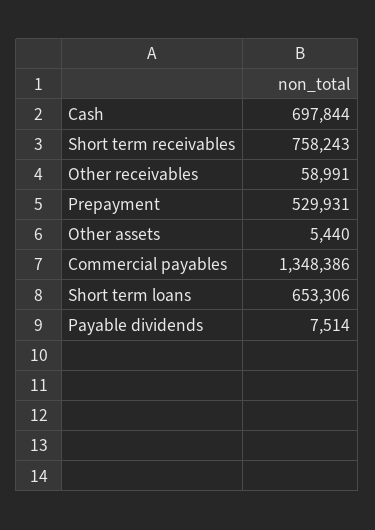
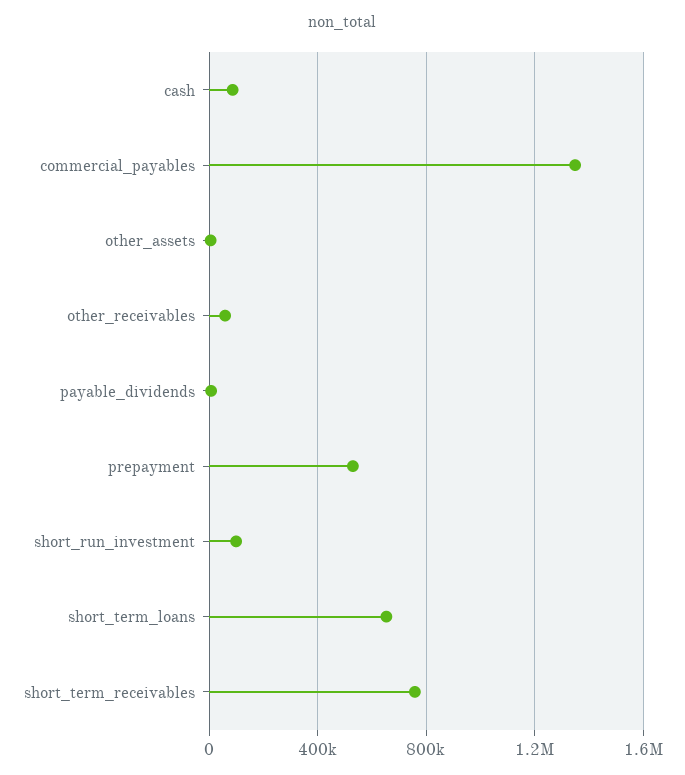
  {
-   "Cash": 697844,
+   "Cash": 100000,
    "Short term receivables": 758243,
    "Other receivables": 58991,
    "Prepayment": 529931,
    "Other assets": 5440,
    "Commercial payables": 1348386,
    "Short term loans": 653306,
-   "Payable dividends": 7514
+   "Payable dividends": 7514,
+   "short_run_investment": 100000
  }

